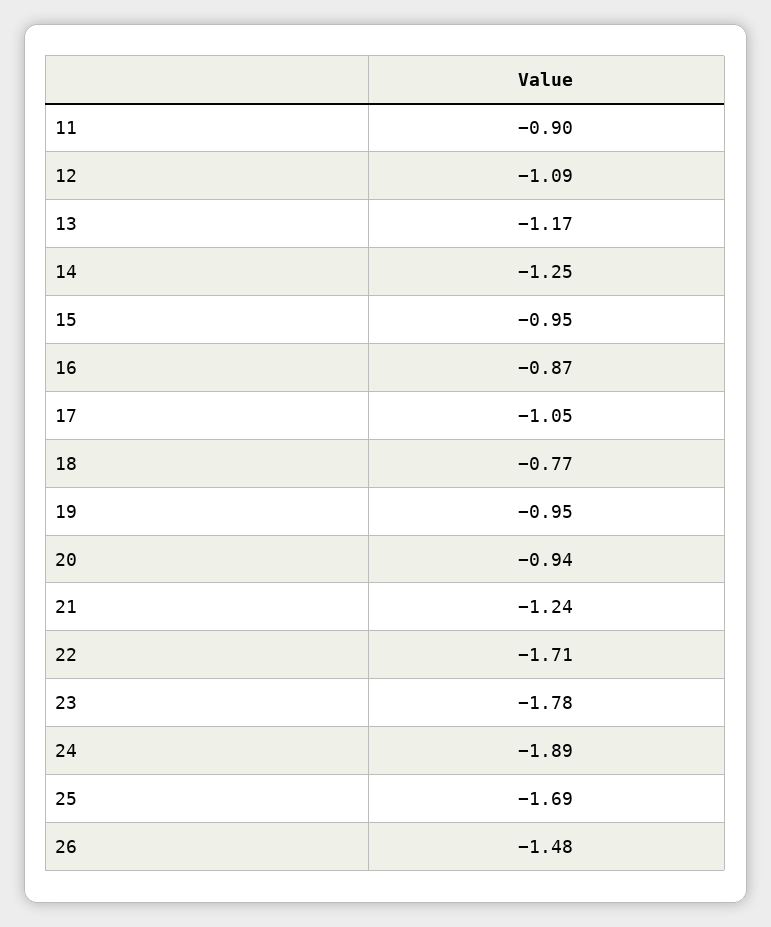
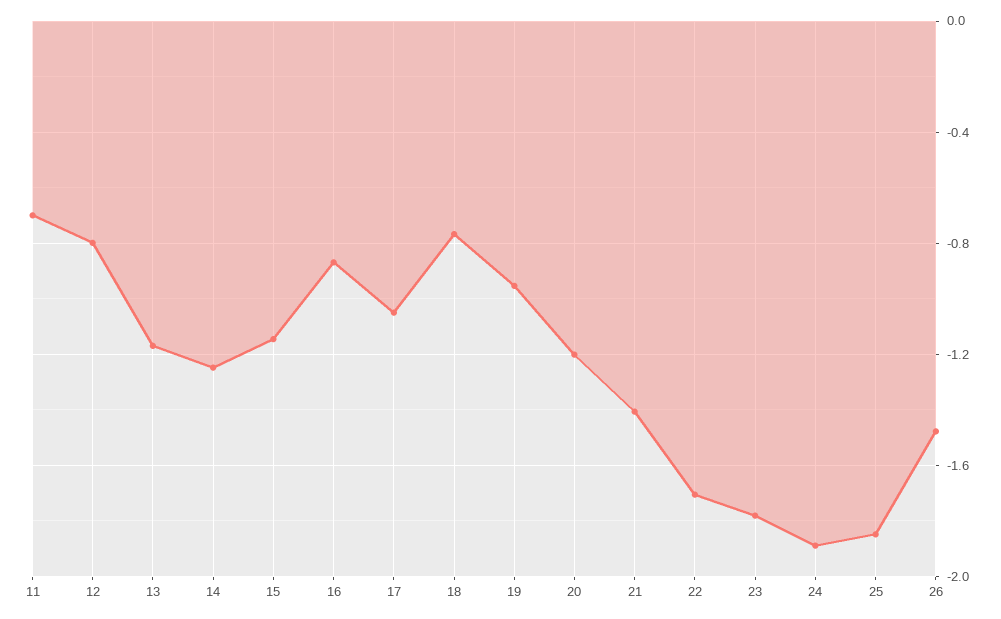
  {
-   "11": -0.9,
+   "11": -0.7,
-   "12": -1.09,
+   "12": -0.8,
    "13": -1.17,
    "14": -1.25,
-   "15": -0.95,
+   "15": -1.15,
    "16": -0.87,
    "17": -1.05,
    "18": -0.77,
    "19": -0.95,
-   "20": -0.94,
+   "20": -1.2,
-   "21": -1.24,
+   "21": -1.4,
    "22": -1.71,
    "23": -1.78,
    "24": -1.89,
-   "25": -1.69,
+   "25": -1.85,
    "26": -1.48
  }

